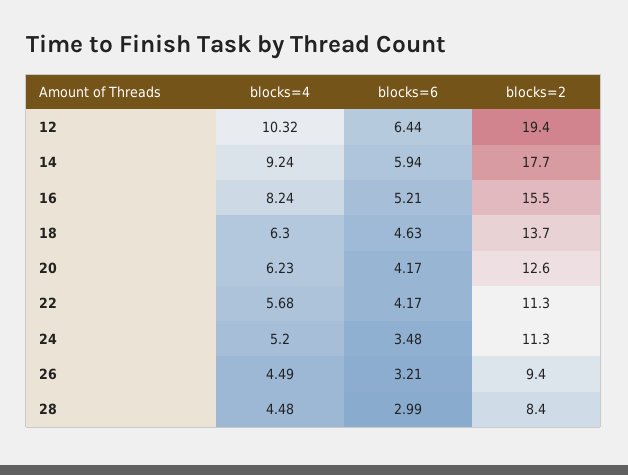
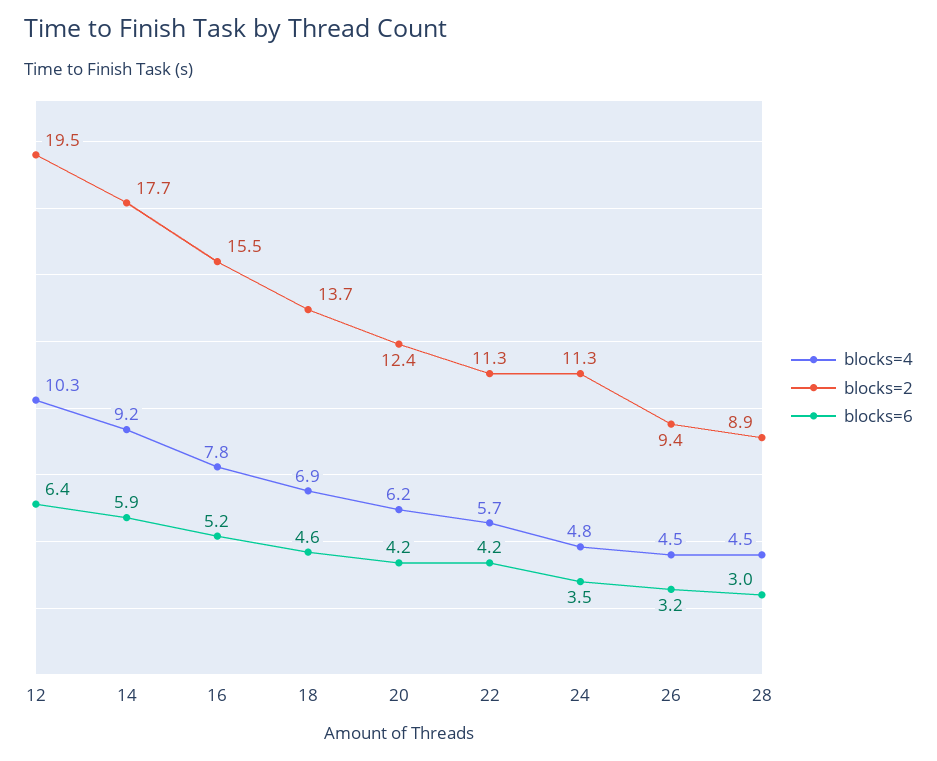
  {
    "blocks=4": {
      "12": 10.32,
      "14": 9.24,
-     "16": 8.24,
+     "16": 7.8,
-     "18": 6.3,
+     "18": 6.9,
      "20": 6.23,
      "22": 5.68,
-     "24": 5.2,
+     "24": 4.8,
      "26": 4.49,
      "28": 4.48
    },
    "blocks=6": {
      "12": 6.44,
      "14": 5.94,
      "16": 5.21,
      "18": 4.63,
      "20": 4.17,
      "22": 4.17,
      "24": 3.48,
      "26": 3.21,
      "28": 2.99
    },
    "blocks=2": {
-     "12": 19.4,
+     "12": 19.5,
      "14": 17.7,
      "16": 15.5,
      "18": 13.7,
-     "20": 12.6,
+     "20": 12.4,
      "22": 11.3,
      "24": 11.3,
      "26": 9.4,
-     "28": 8.4
+     "28": 8.9
    }
  }

